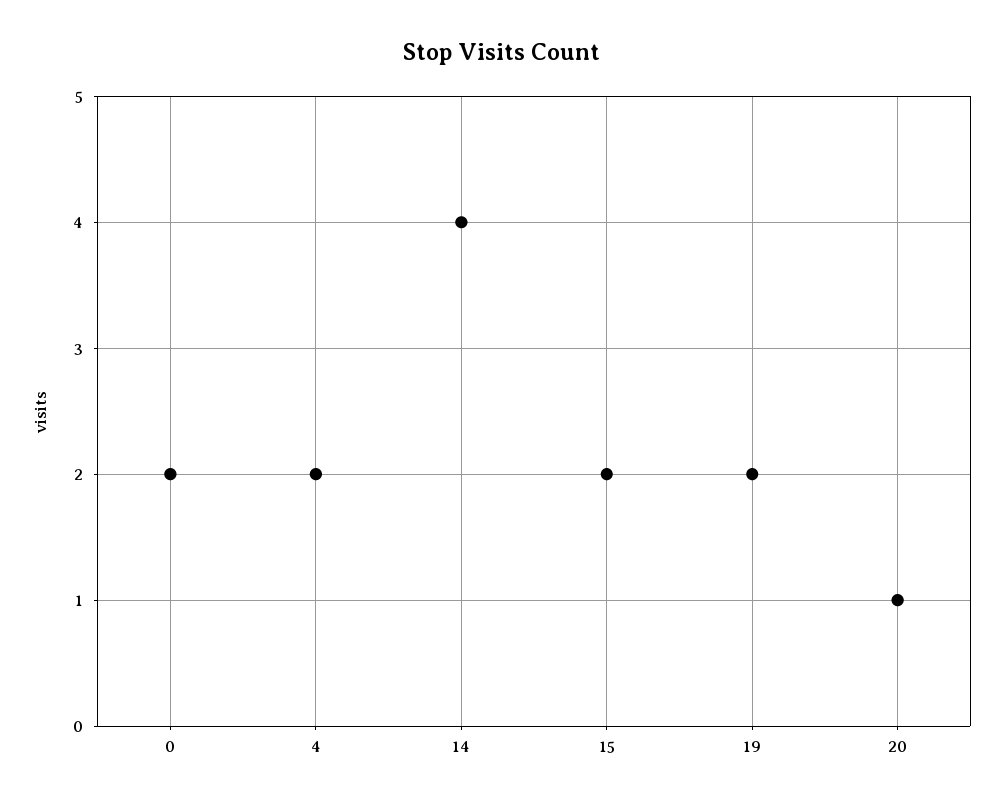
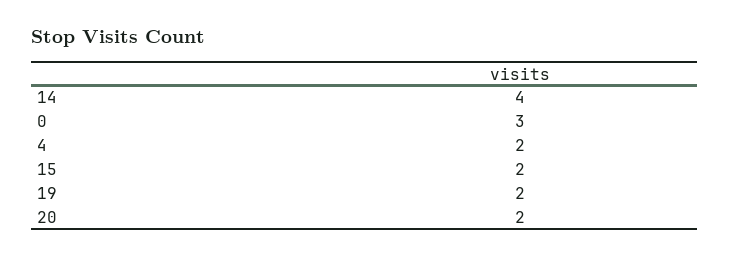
  {
-   "0": 2,
+   "0": 3,
    "4": 2,
    "14": 4,
    "15": 2,
    "19": 2,
-   "20": 1
+   "20": 2
  }

